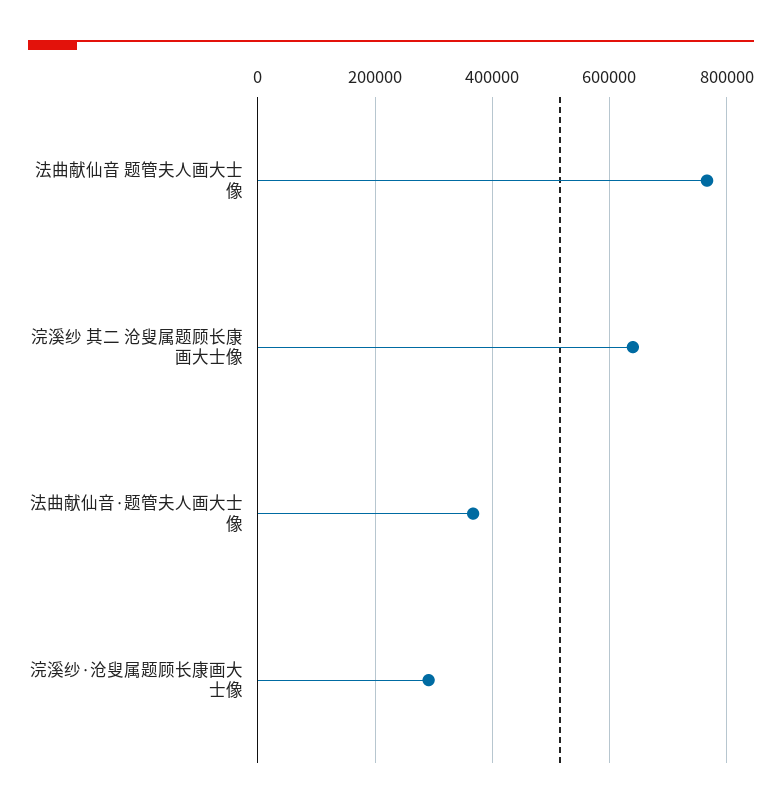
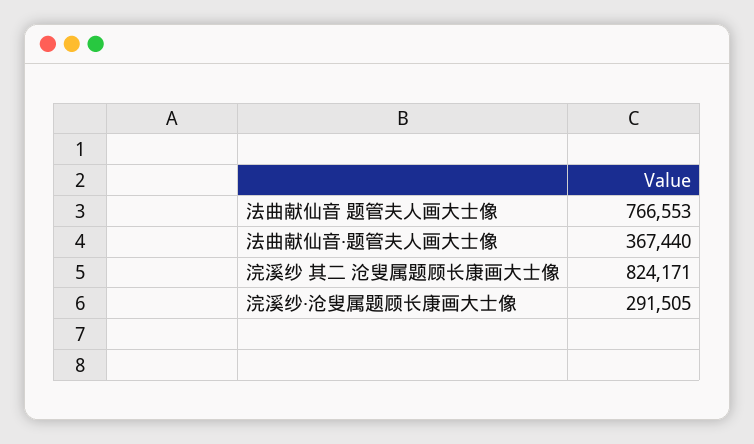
  {
    "法曲献仙音 题管夫人画大士像": 766553,
-   "浣溪纱 其二 沧叟属题顾长康画大士像": 640000,
+   "浣溪纱 其二 沧叟属题顾长康画大士像": 824171,
    "法曲献仙音·题管夫人画大士像": 367440,
    "浣溪纱·沧叟属题顾长康画大士像": 291505
  }

